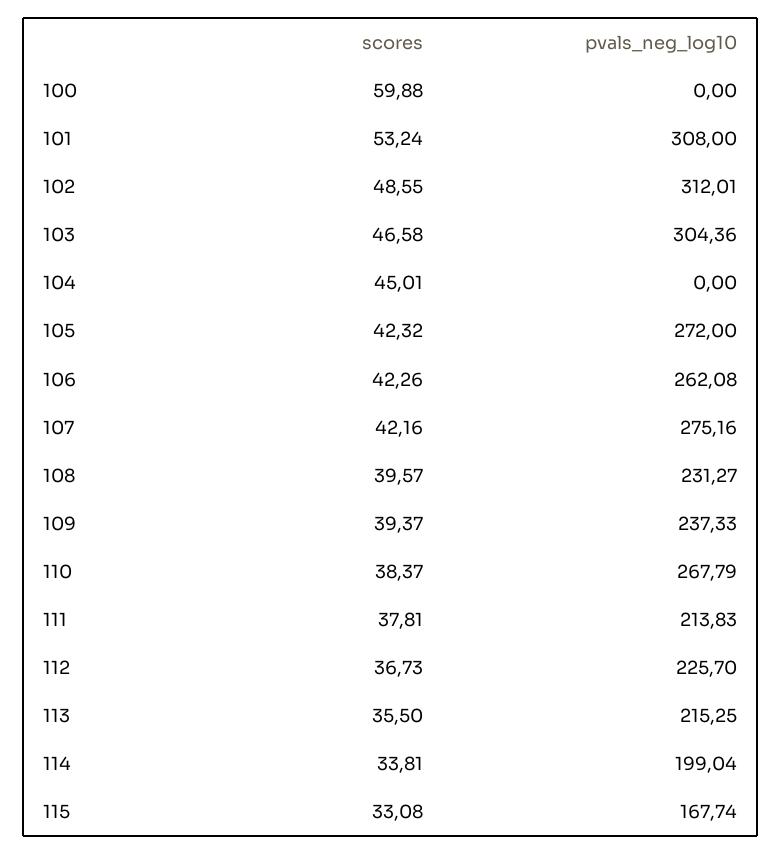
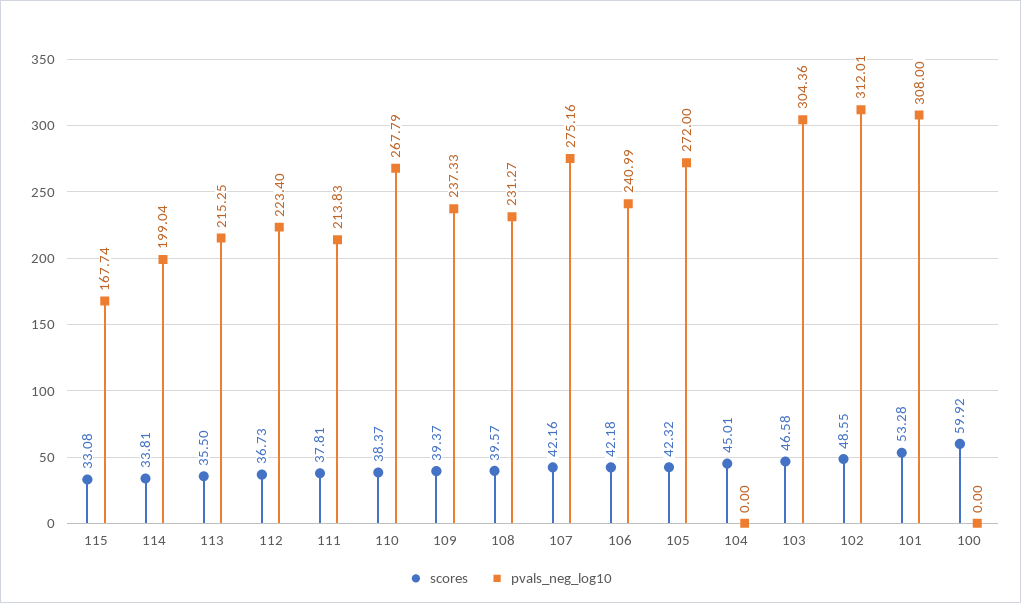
  {
    "scores": {
-     "100": 59.88,
+     "100": 59.92,
-     "101": 53.24,
+     "101": 53.28,
      "102": 48.55,
      "103": 46.58,
      "104": 45.01,
      "105": 42.32,
-     "106": 42.26,
+     "106": 42.18,
      "107": 42.16,
      "108": 39.57,
      "109": 39.37,
      "110": 38.37,
      "111": 37.81,
      "112": 36.73,
      "113": 35.5,
      "114": 33.81,
      "115": 33.08
    },
    "pvals_neg_log10": {
      "100": 0,
      "101": 308,
      "102": 312.01,
      "103": 304.36,
      "104": 0,
      "105": 272,
-     "106": 262.08,
+     "106": 240.99,
      "107": 275.16,
      "108": 231.27,
      "109": 237.33,
      "110": 267.79,
      "111": 213.83,
-     "112": 225.7,
+     "112": 223.4,
      "113": 215.25,
      "114": 199.04,
      "115": 167.74
    }
  }

